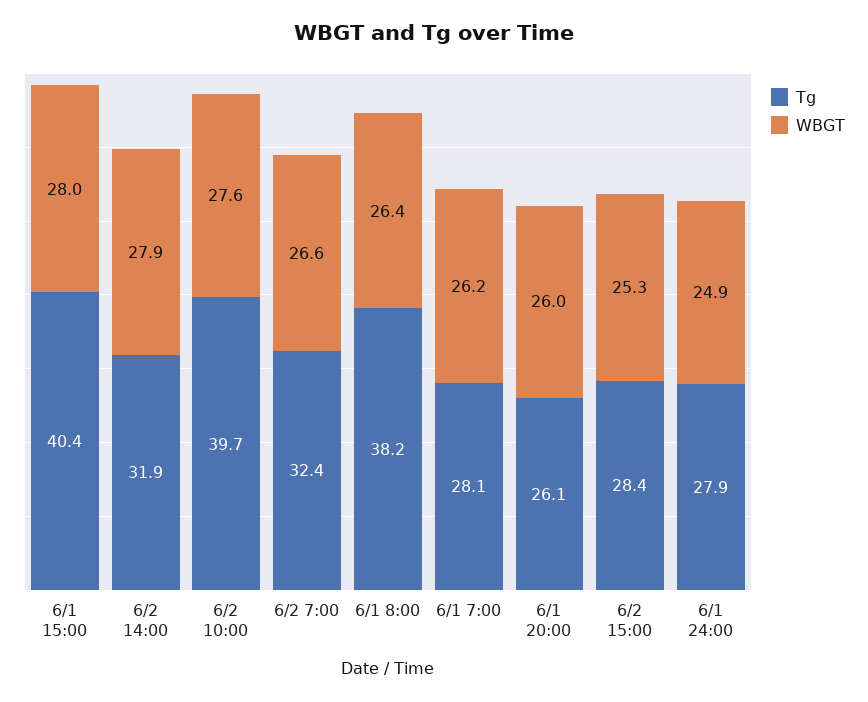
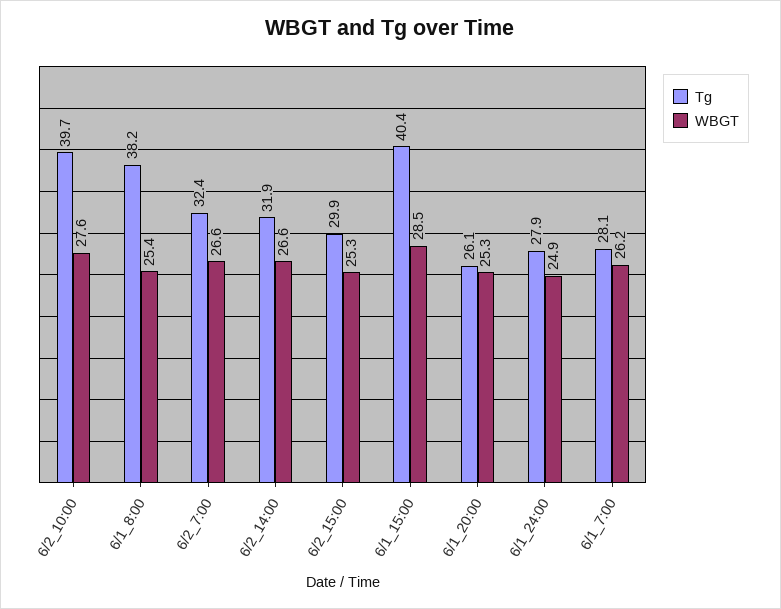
  {
    "Tg": {
      "6/1 15:00": 40.4,
      "6/2 14:00": 31.9,
      "6/2 10:00": 39.7,
      "6/2 7:00": 32.4,
      "6/1 8:00": 38.2,
      "6/1 7:00": 28.1,
      "6/1 20:00": 26.1,
-     "6/2 15:00": 28.4,
+     "6/2 15:00": 29.9,
      "6/1 24:00": 27.9
    },
    "WBGT": {
-     "6/1 15:00": 28,
+     "6/1 15:00": 28.5,
-     "6/2 14:00": 27.9,
+     "6/2 14:00": 26.6,
      "6/2 10:00": 27.6,
      "6/2 7:00": 26.6,
-     "6/1 8:00": 26.4,
+     "6/1 8:00": 25.4,
      "6/1 7:00": 26.2,
-     "6/1 20:00": 26,
+     "6/1 20:00": 25.3,
      "6/2 15:00": 25.3,
      "6/1 24:00": 24.9
    }
  }

